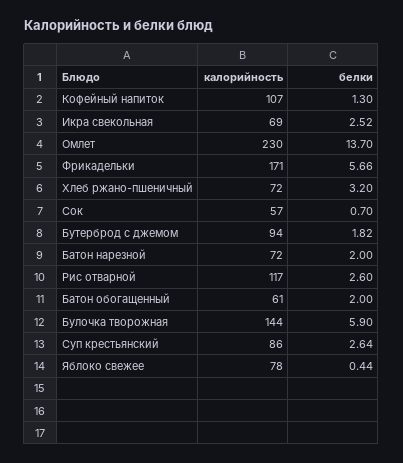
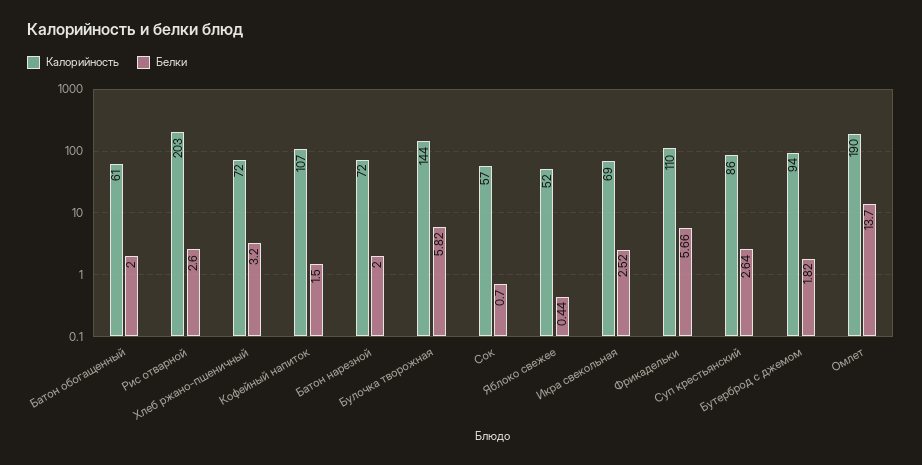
  {
    "калорийность": {
      "Кофейный напиток": 107,
      "Икра свекольная": 69,
-     "Омлет": 230,
+     "Омлет": 190,
-     "Фрикадельки": 171,
+     "Фрикадельки": 110,
      "Хлеб ржано-пшеничный": 72,
      "Сок": 57,
      "Бутерброд с джемом": 94,
      "Батон нарезной": 72,
-     "Рис отварной": 117,
+     "Рис отварной": 203,
      "Батон обогащенный": 61,
      "Булочка творожная": 144,
      "Суп крестьянский": 86,
-     "Яблоко свежее": 78
+     "Яблоко свежее": 52
    },
    "белки": {
-     "Кофейный напиток": 1.3,
+     "Кофейный напиток": 1.5,
      "Икра свекольная": 2.52,
      "Омлет": 13.7,
      "Фрикадельки": 5.66,
      "Хлеб ржано-пшеничный": 3.2,
      "Сок": 0.7,
      "Бутерброд с джемом": 1.82,
      "Батон нарезной": 2,
      "Рис отварной": 2.6,
      "Батон обогащенный": 2,
-     "Булочка творожная": 5.9,
+     "Булочка творожная": 5.82,
      "Суп крестьянский": 2.64,
      "Яблоко свежее": 0.44
    }
  }

